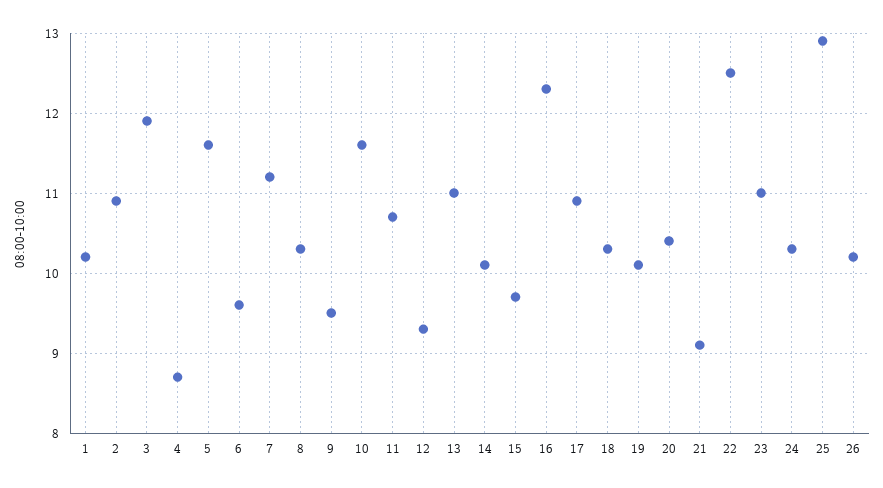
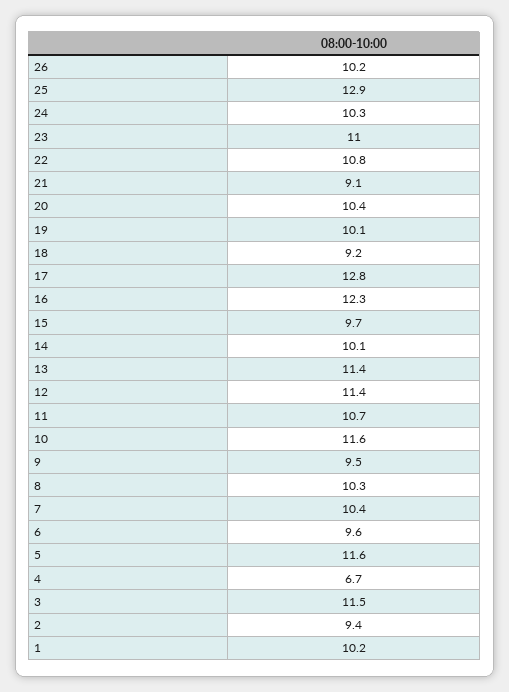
  {
    "1": 10.2,
-   "2": 10.9,
+   "2": 9.4,
-   "3": 11.9,
+   "3": 11.5,
-   "4": 8.7,
+   "4": 6.7,
    "5": 11.6,
    "6": 9.6,
-   "7": 11.2,
+   "7": 10.4,
    "8": 10.3,
    "9": 9.5,
    "10": 11.6,
    "11": 10.7,
-   "12": 9.3,
+   "12": 11.4,
-   "13": 11,
+   "13": 11.4,
    "14": 10.1,
    "15": 9.7,
    "16": 12.3,
-   "17": 10.9,
+   "17": 12.8,
-   "18": 10.3,
+   "18": 9.2,
    "19": 10.1,
    "20": 10.4,
    "21": 9.1,
-   "22": 12.5,
+   "22": 10.8,
    "23": 11,
    "24": 10.3,
    "25": 12.9,
    "26": 10.2
  }

